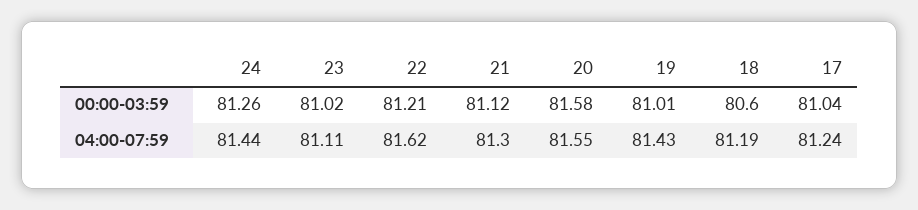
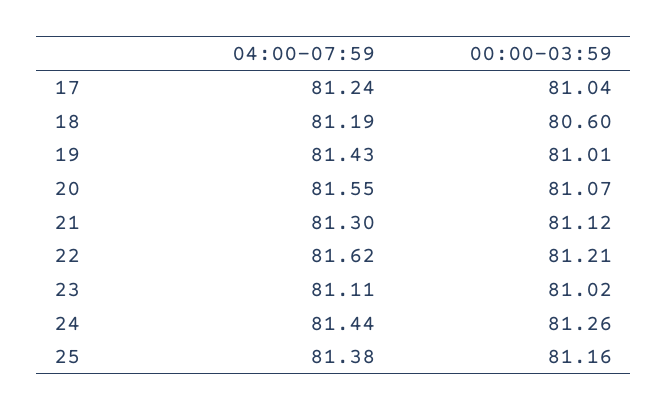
  {
    "24": {
      "00:00-03:59": 81.26,
      "04:00-07:59": 81.44
    },
    "23": {
      "00:00-03:59": 81.02,
      "04:00-07:59": 81.11
    },
    "22": {
      "00:00-03:59": 81.21,
      "04:00-07:59": 81.62
    },
    "21": {
      "00:00-03:59": 81.12,
      "04:00-07:59": 81.3
    },
    "20": {
-     "00:00-03:59": 81.58,
+     "00:00-03:59": 81.07,
      "04:00-07:59": 81.55
    },
    "19": {
      "00:00-03:59": 81.01,
      "04:00-07:59": 81.43
    },
    "18": {
      "00:00-03:59": 80.6,
      "04:00-07:59": 81.19
    },
    "17": {
      "00:00-03:59": 81.04,
      "04:00-07:59": 81.24
-   }
+   },
+   "25": {
+     "04:00-07:59": 81.38,
+     "00:00-03:59": 81.16
+   }
  }

